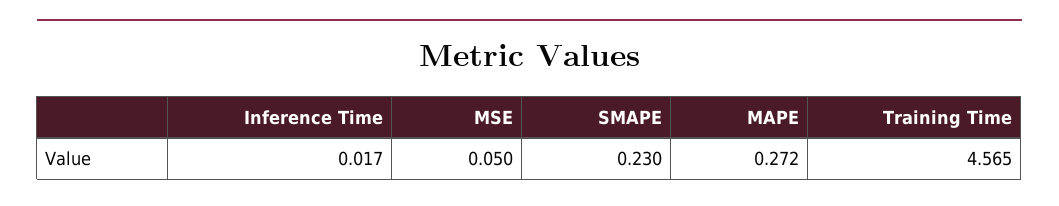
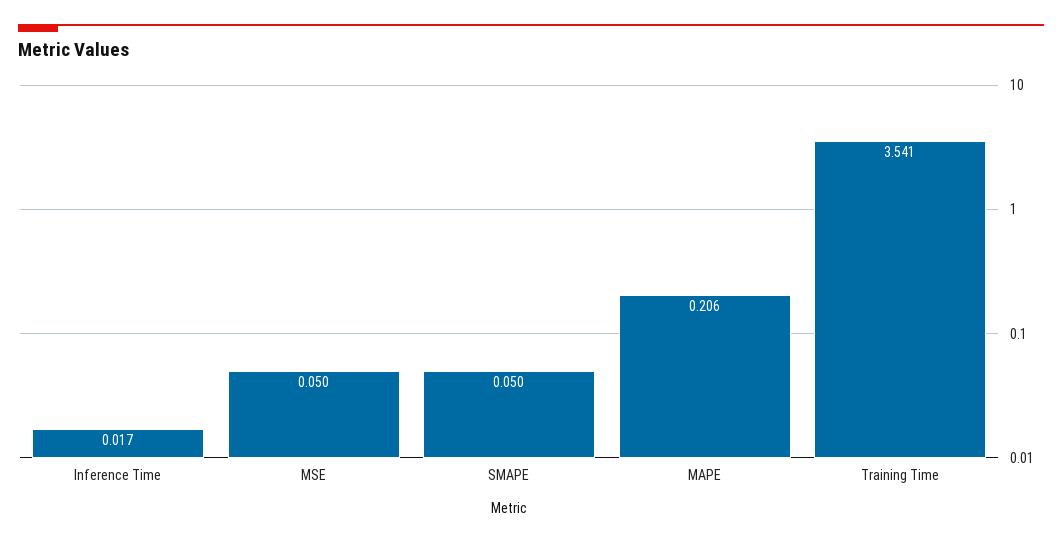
  {
    "Inference Time": 0.017,
    "MSE": 0.05,
-   "SMAPE": 0.23,
+   "SMAPE": 0.05,
-   "MAPE": 0.272,
+   "MAPE": 0.206,
-   "Training Time": 4.565
+   "Training Time": 3.541
  }

